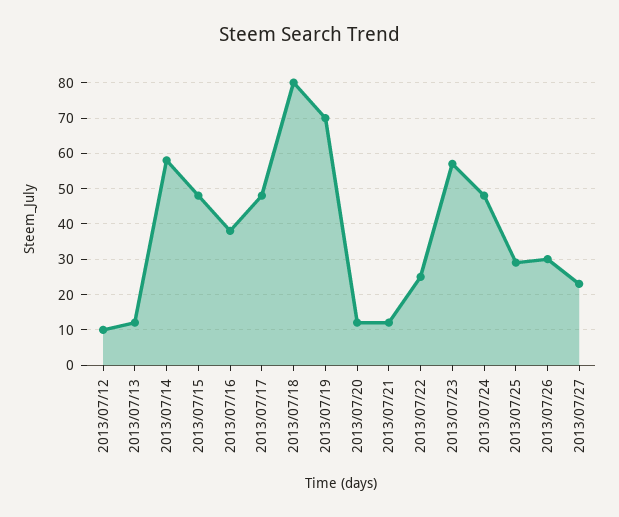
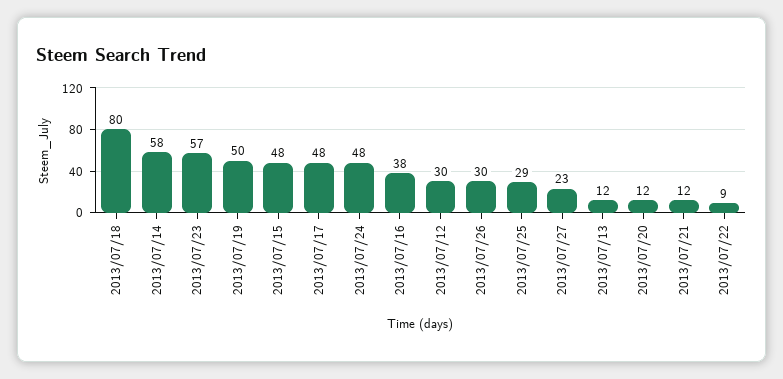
  {
-   "2013/07/12": 10,
+   "2013/07/12": 30,
    "2013/07/13": 12,
    "2013/07/14": 58,
    "2013/07/15": 48,
    "2013/07/16": 38,
    "2013/07/17": 48,
    "2013/07/18": 80,
-   "2013/07/19": 70,
+   "2013/07/19": 50,
    "2013/07/20": 12,
    "2013/07/21": 12,
-   "2013/07/22": 25,
+   "2013/07/22": 9,
    "2013/07/23": 57,
    "2013/07/24": 48,
    "2013/07/25": 29,
    "2013/07/26": 30,
    "2013/07/27": 23
  }

